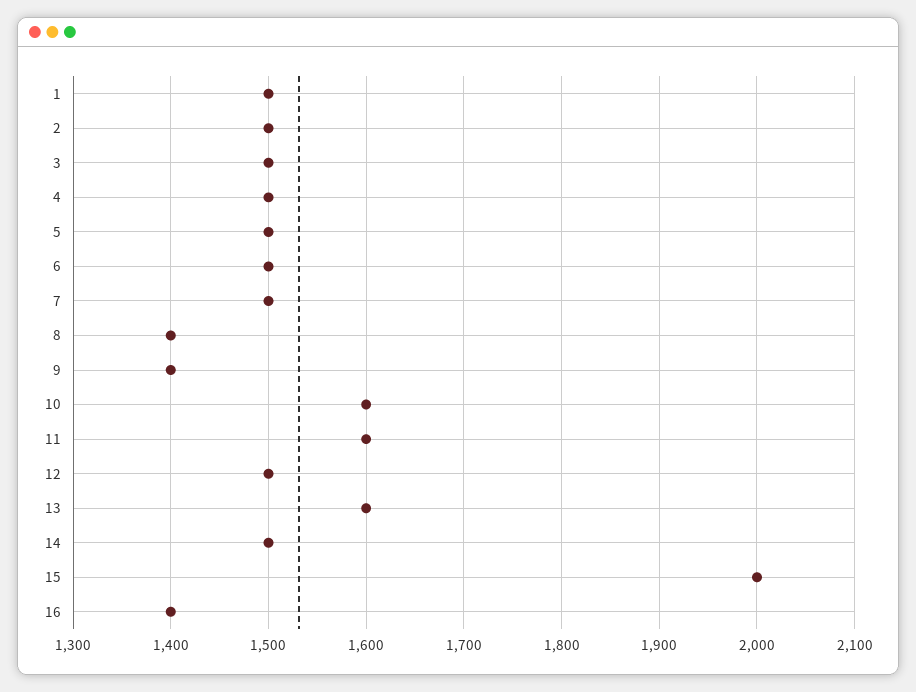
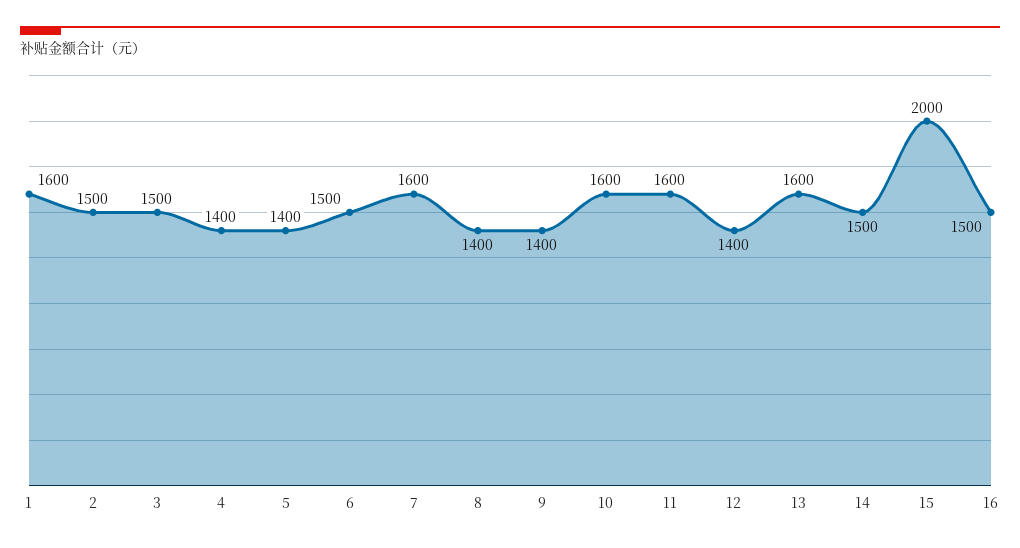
  {
-   "1": 1500,
+   "1": 1600,
    "2": 1500,
    "3": 1500,
-   "4": 1500,
+   "4": 1400,
-   "5": 1500,
+   "5": 1400,
    "6": 1500,
-   "7": 1500,
+   "7": 1600,
    "8": 1400,
    "9": 1400,
    "10": 1600,
    "11": 1600,
-   "12": 1500,
+   "12": 1400,
    "13": 1600,
    "14": 1500,
    "15": 2000,
-   "16": 1400
+   "16": 1500
  }

